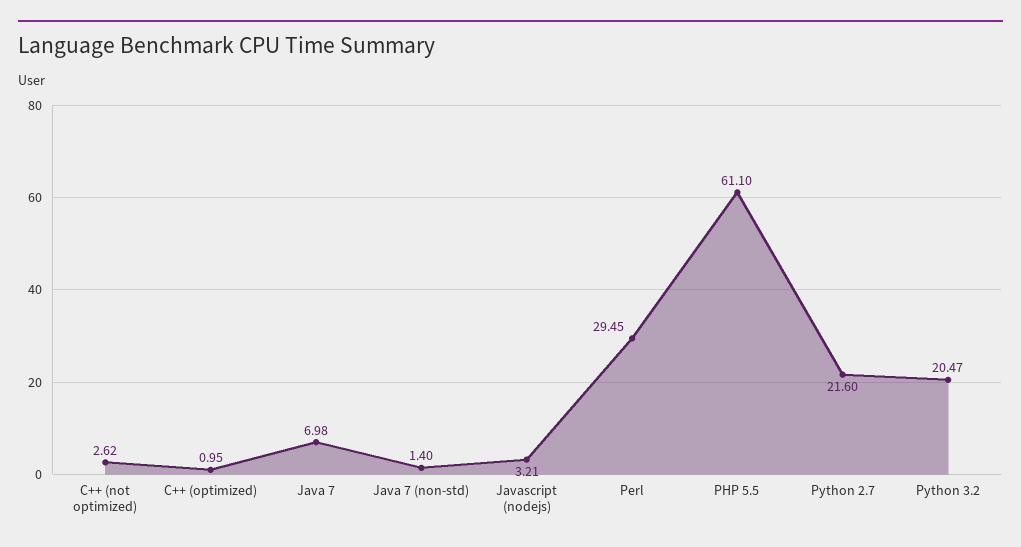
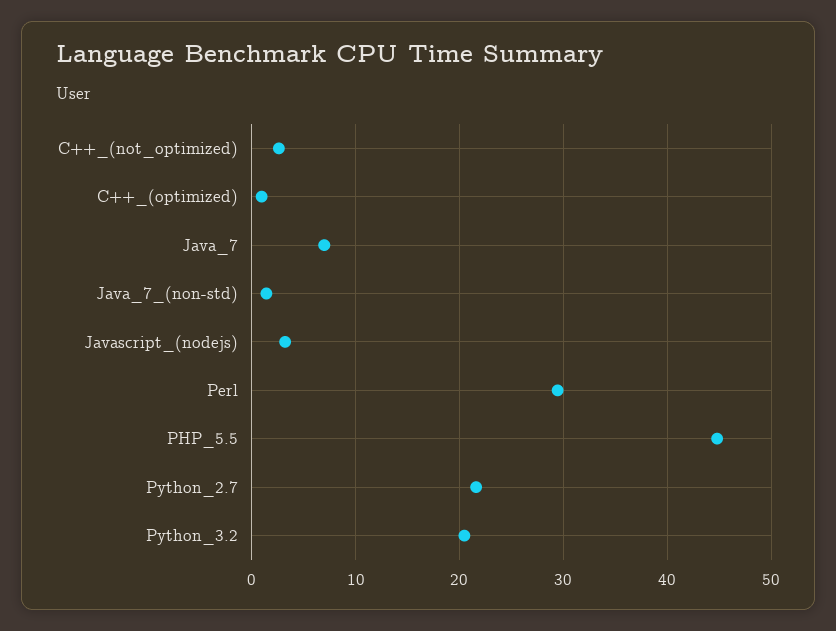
  {
    "C++ (not optimized)": 2.62,
    "C++ (optimized)": 0.95,
    "Java 7": 6.98,
    "Java 7 (non-std)": 1.4,
    "Javascript (nodejs)": 3.21,
    "Perl": 29.45,
-   "PHP 5.5": 61.1,
+   "PHP 5.5": 45,
    "Python 2.7": 21.6,
    "Python 3.2": 20.47
  }

